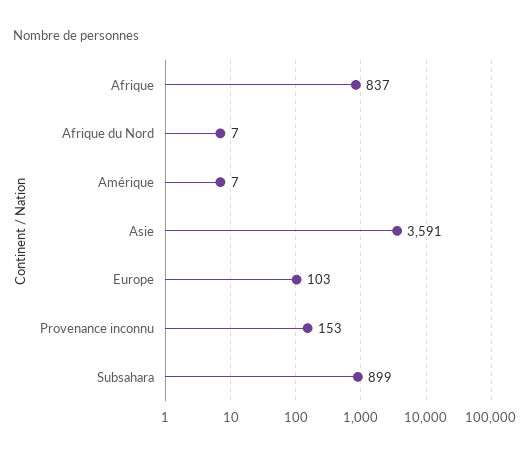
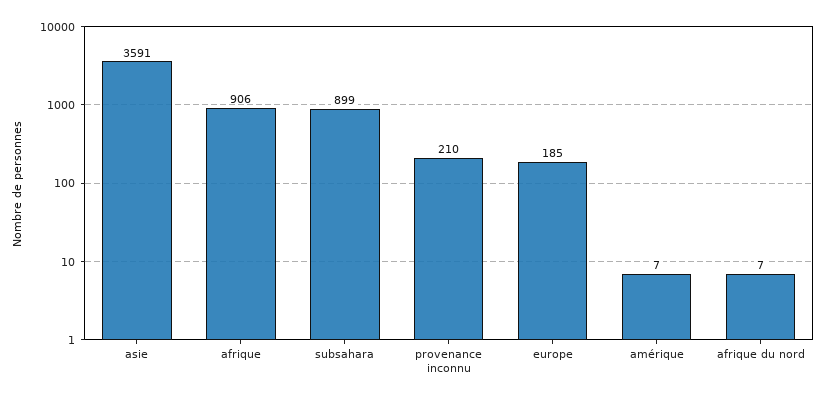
  {
-   "Afrique": 837,
+   "Afrique": 906,
    "Afrique du Nord": 7,
    "Amérique": 7,
    "Asie": 3591,
-   "Europe": 103,
+   "Europe": 185,
-   "Provenance inconnu": 153,
+   "Provenance inconnu": 210,
    "Subsahara": 899
  }

